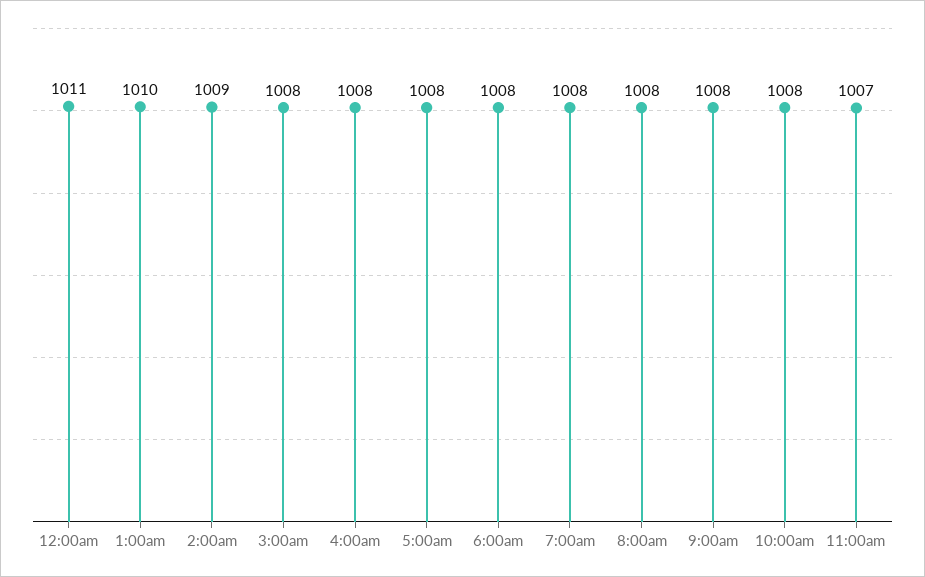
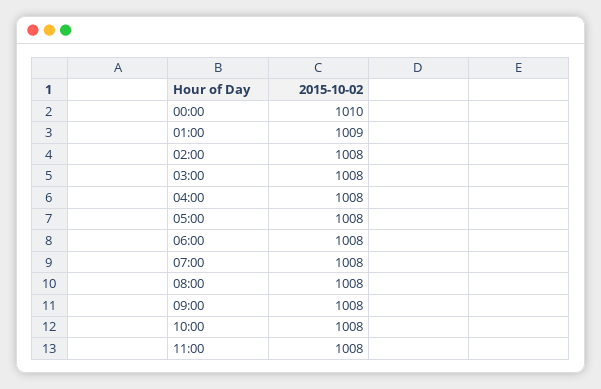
  {
-   "12:00am": 1011,
+   "12:00am": 1010,
-   "1:00am": 1010,
+   "1:00am": 1009,
-   "2:00am": 1009,
+   "2:00am": 1008,
    "3:00am": 1008,
    "4:00am": 1008,
    "5:00am": 1008,
    "6:00am": 1008,
    "7:00am": 1008,
    "8:00am": 1008,
    "9:00am": 1008,
    "10:00am": 1008,
-   "11:00am": 1007
+   "11:00am": 1008
  }

